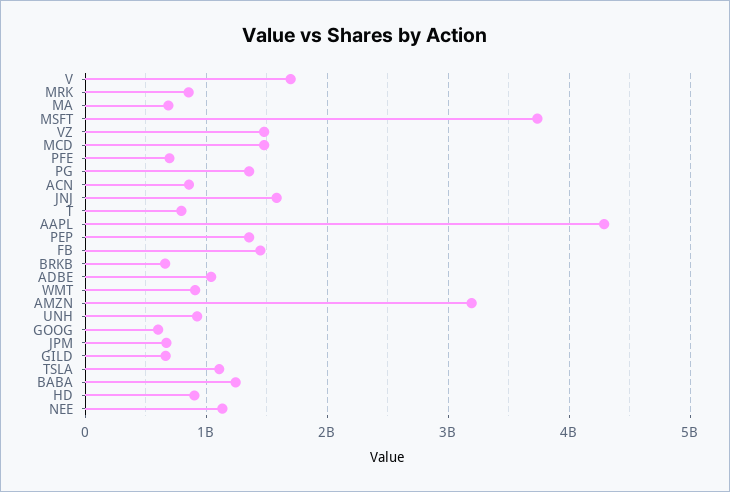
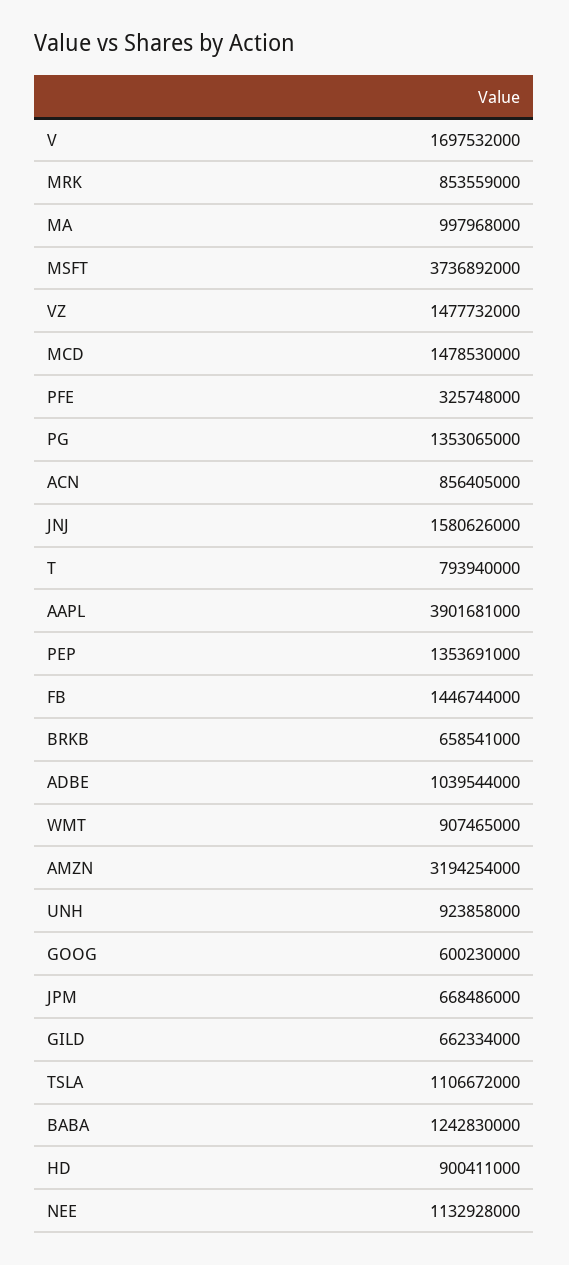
  {
    "V": 1697532000,
    "MRK": 853559000,
-   "MA": 700000000,
+   "MA": 997968000,
    "MSFT": 3736892000,
    "VZ": 1477732000,
    "MCD": 1478530000,
-   "PFE": 700000000,
+   "PFE": 325748000,
    "PG": 1353065000,
    "ACN": 856405000,
    "JNJ": 1580626000,
    "T": 793940000,
-   "AAPL": 4300000000,
+   "AAPL": 3901681000,
    "PEP": 1353691000,
    "FB": 1446744000,
    "BRKB": 658541000,
    "ADBE": 1039544000,
    "WMT": 907465000,
    "AMZN": 3194254000,
    "UNH": 923858000,
    "GOOG": 600230000,
    "JPM": 668486000,
    "GILD": 662334000,
    "TSLA": 1106672000,
    "BABA": 1242830000,
    "HD": 900411000,
    "NEE": 1132928000
  }

